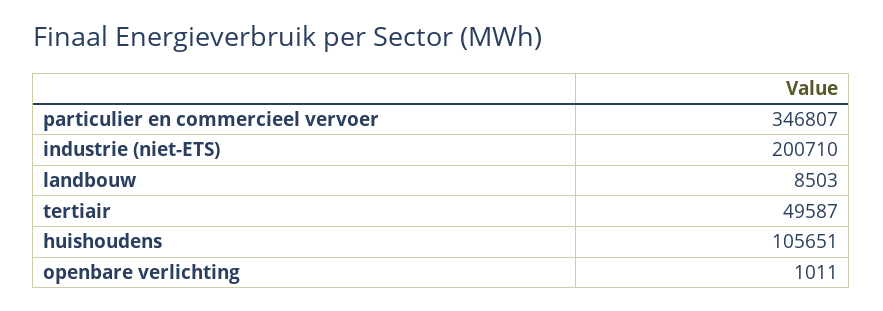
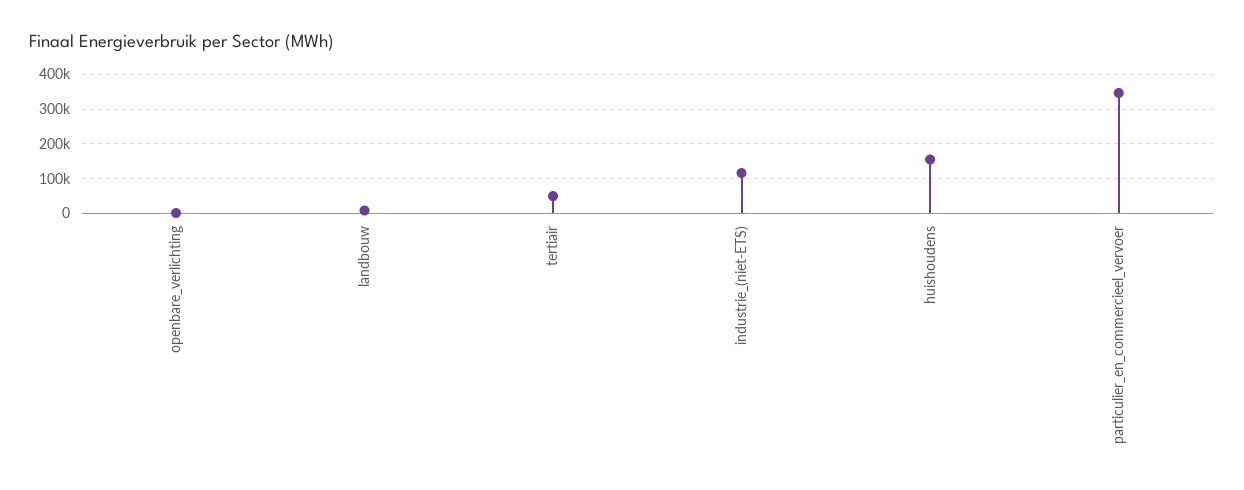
  {
    "particulier en commercieel vervoer": 346807,
-   "industrie (niet-ETS)": 200710,
+   "industrie (niet-ETS)": 120000,
    "landbouw": 8503,
    "tertiair": 49587,
-   "huishoudens": 105651,
+   "huishoudens": 160000,
    "openbare verlichting": 1011
  }

